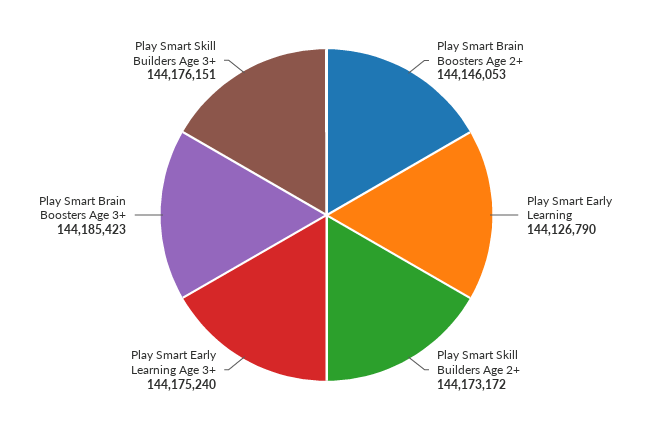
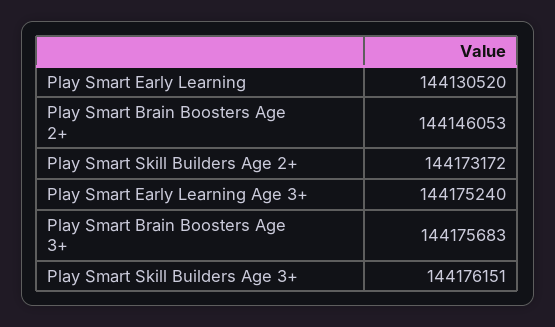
  {
    "Play Smart Brain Boosters Age 2+": 144146053,
-   "Play Smart Early Learning": 144126790,
+   "Play Smart Early Learning": 144130520,
    "Play Smart Skill Builders Age 2+": 144173172,
    "Play Smart Early Learning Age 3+": 144175240,
-   "Play Smart Brain Boosters Age 3+": 144185423,
+   "Play Smart Brain Boosters Age 3+": 144175683,
    "Play Smart Skill Builders Age 3+": 144176151
  }

